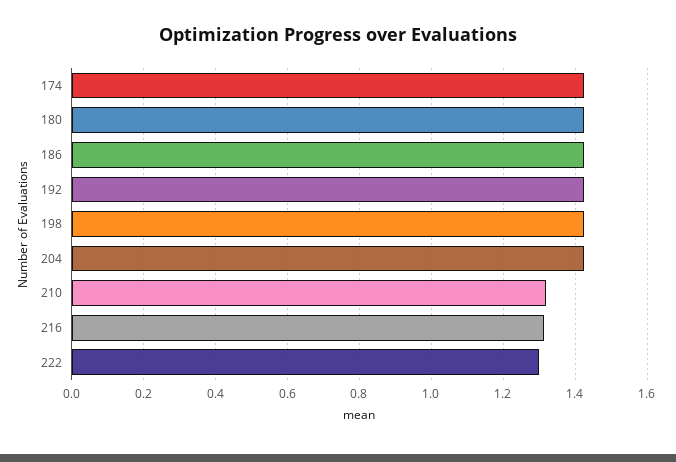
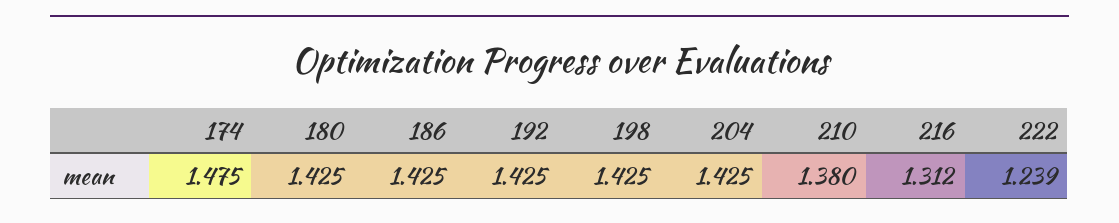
  {
-   "174": 1.42,
+   "174": 1.475,
    "180": 1.425,
    "186": 1.425,
    "192": 1.425,
    "198": 1.425,
    "204": 1.425,
-   "210": 1.32,
+   "210": 1.38,
    "216": 1.312,
-   "222": 1.3
+   "222": 1.239
  }

